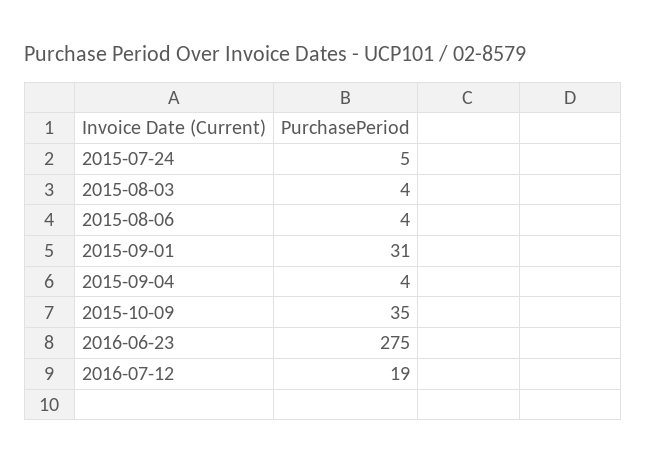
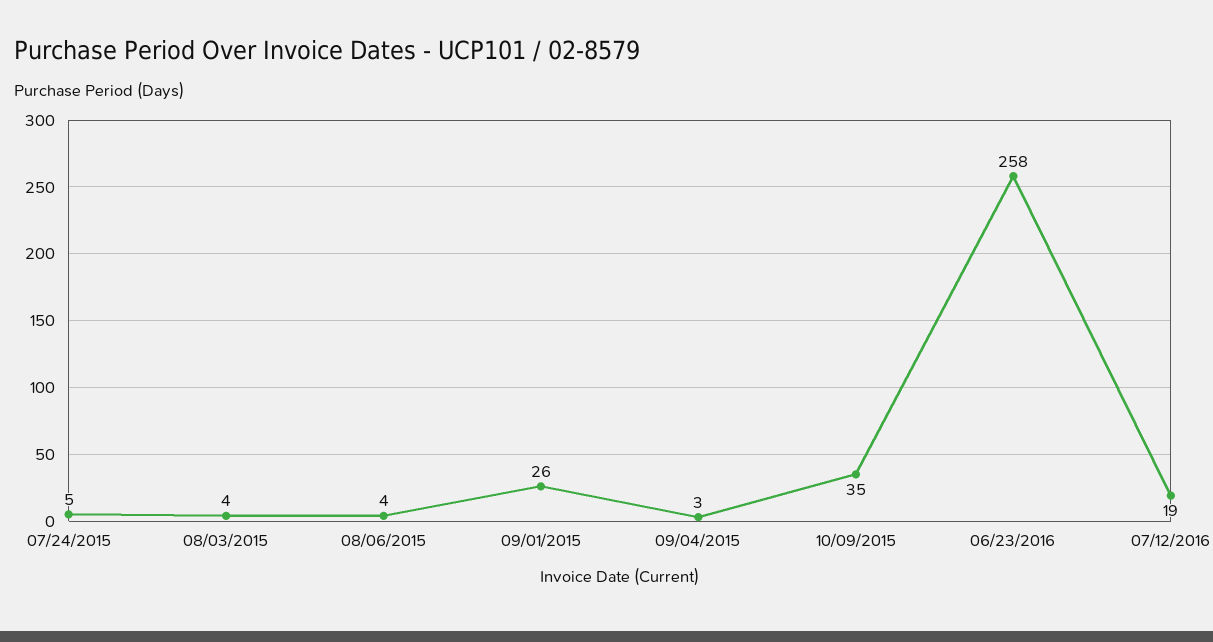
  {
    "2015-07-24": 5,
    "2015-08-03": 4,
    "2015-08-06": 4,
-   "2015-09-01": 31,
+   "2015-09-01": 26,
-   "2015-09-04": 4,
+   "2015-09-04": 3,
    "2015-10-09": 35,
-   "2016-06-23": 275,
+   "2016-06-23": 258,
    "2016-07-12": 19
  }

